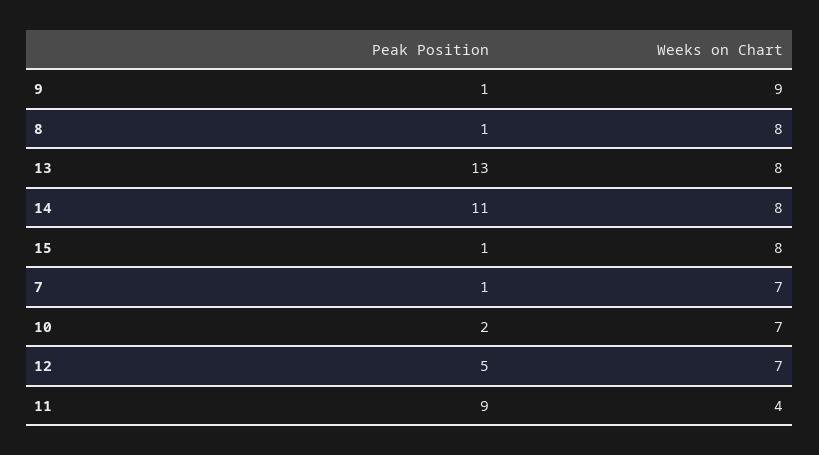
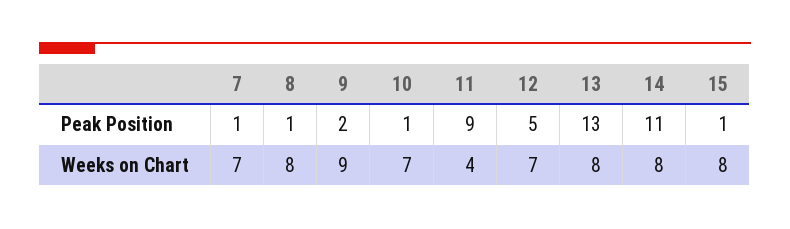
  {
    "Peak Position": {
-     "9": 1,
+     "9": 2,
      "8": 1,
      "13": 13,
      "14": 11,
      "15": 1,
      "7": 1,
-     "10": 2,
+     "10": 1,
      "12": 5,
      "11": 9
    },
    "Weeks on Chart": {
      "9": 9,
      "8": 8,
      "13": 8,
      "14": 8,
      "15": 8,
      "7": 7,
      "10": 7,
      "12": 7,
      "11": 4
    }
  }

